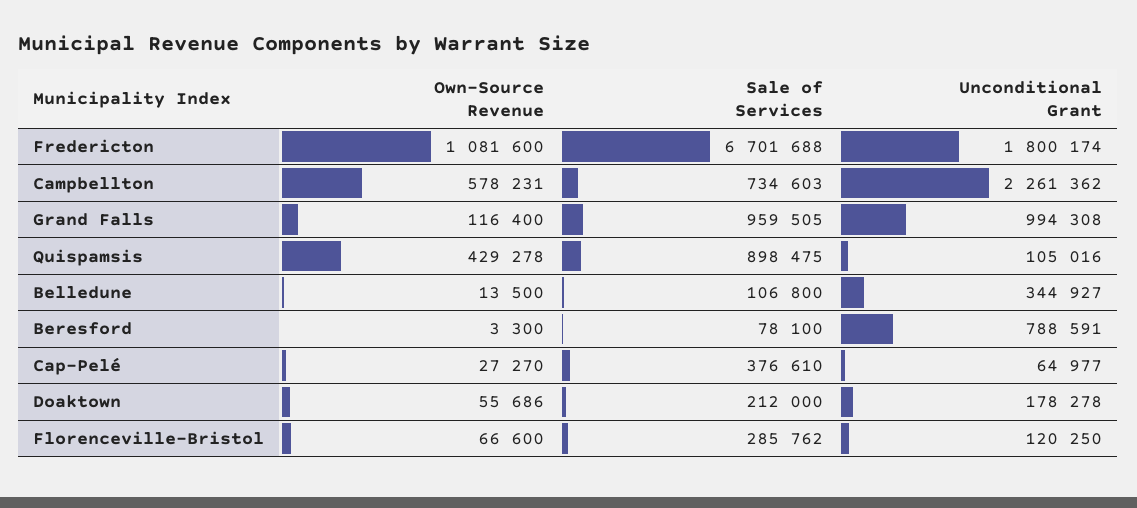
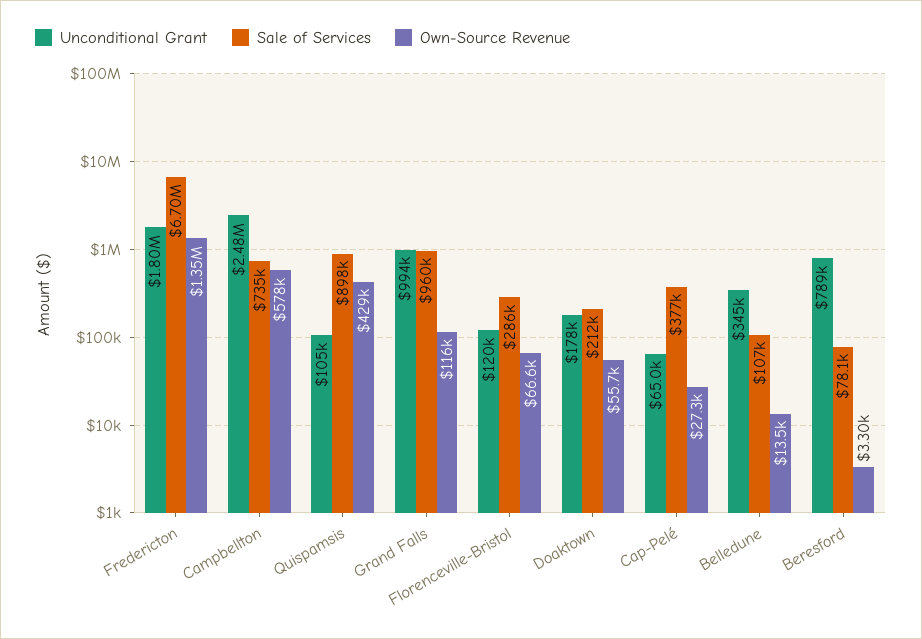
  {
    "Own-Source Revenue": {
-     "Fredericton": 1081600,
+     "Fredericton": 1350000,
      "Campbellton": 578231,
      "Grand Falls": 116400,
      "Quispamsis": 429278,
      "Belledune": 13500,
      "Beresford": 3300,
      "Cap-Pelé": 27270,
      "Doaktown": 55686,
      "Florenceville-Bristol": 66600
    },
    "Sale of Services": {
      "Fredericton": 6701688,
      "Campbellton": 734603,
      "Grand Falls": 959505,
      "Quispamsis": 898475,
      "Belledune": 106800,
      "Beresford": 78100,
      "Cap-Pelé": 376610,
      "Doaktown": 212000,
      "Florenceville-Bristol": 285762
    },
    "Unconditional Grant": {
      "Fredericton": 1800174,
-     "Campbellton": 2261362,
+     "Campbellton": 2480000,
      "Grand Falls": 994308,
      "Quispamsis": 105016,
      "Belledune": 344927,
      "Beresford": 788591,
      "Cap-Pelé": 64977,
      "Doaktown": 178278,
      "Florenceville-Bristol": 120250
    }
  }

